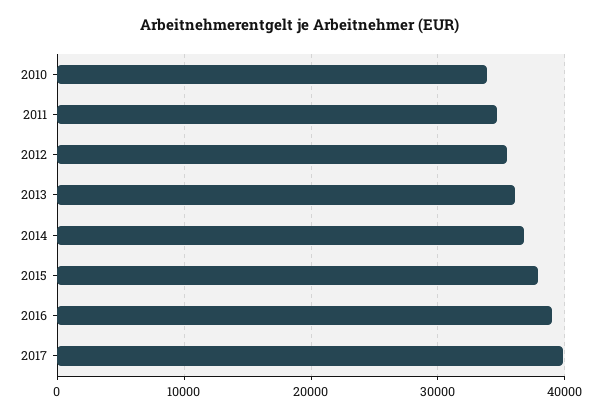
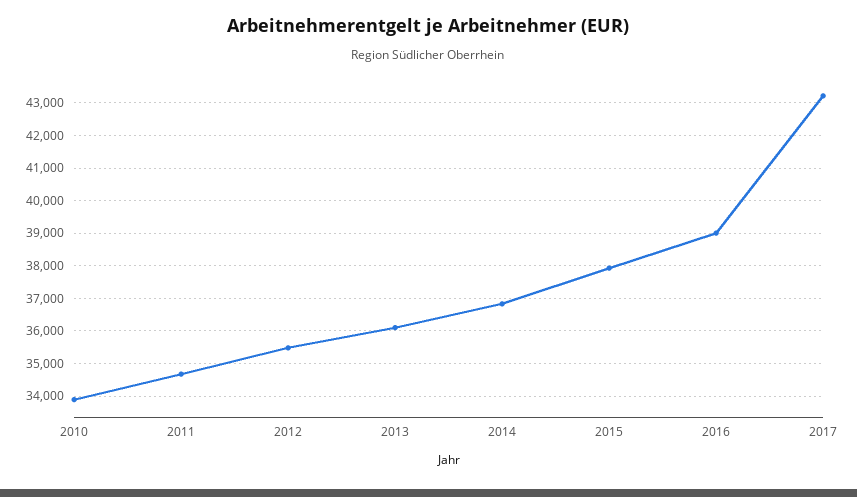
  {
    "2010": 33800,
    "2011": 34600,
    "2012": 35400,
    "2013": 36200,
    "2014": 36800,
    "2015": 38000,
    "2016": 39000,
-   "2017": 40000
+   "2017": 43200
  }

